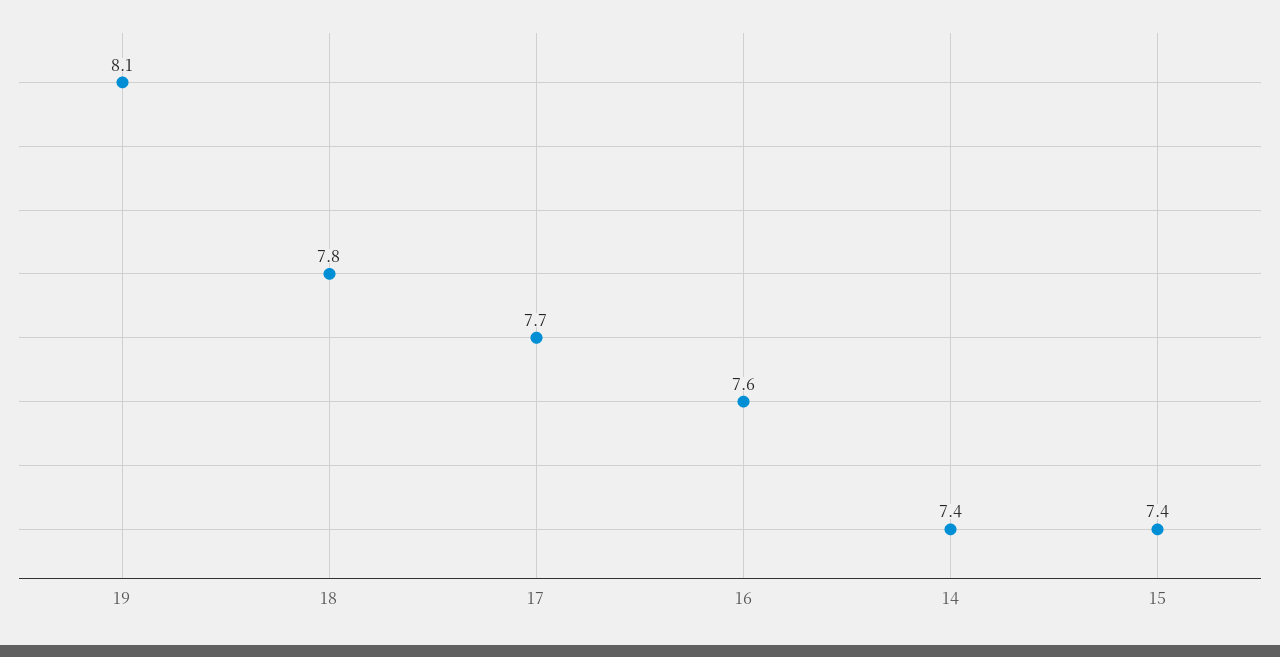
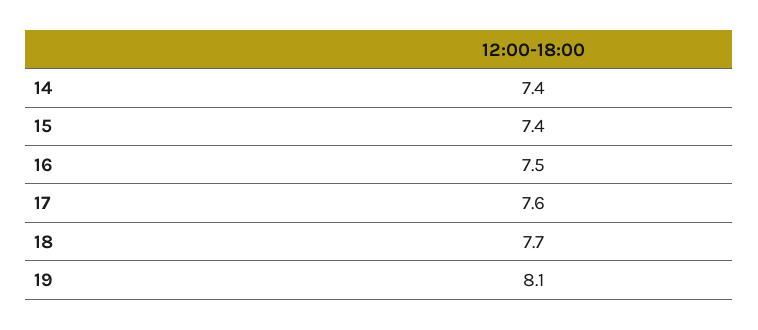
  {
    "19": 8.1,
-   "18": 7.8,
+   "18": 7.7,
-   "17": 7.7,
+   "17": 7.6,
-   "16": 7.6,
+   "16": 7.5,
    "14": 7.4,
    "15": 7.4
  }

